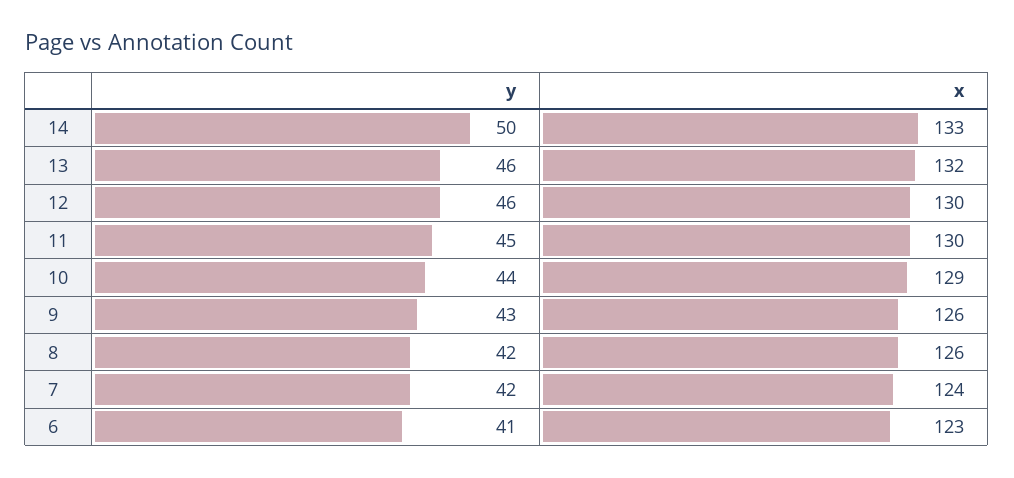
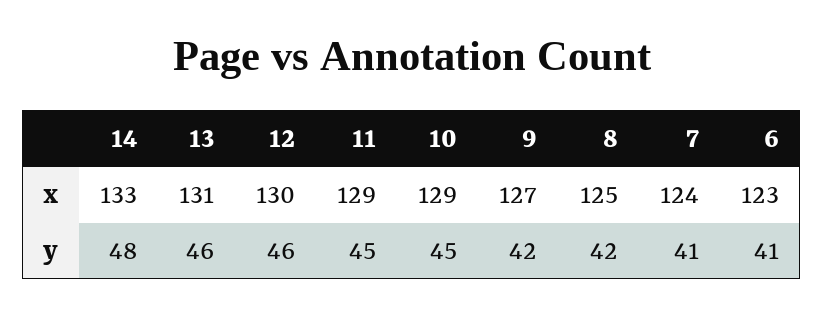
  {
    "y": {
-     "14": 50,
+     "14": 48,
      "13": 46,
      "12": 46,
      "11": 45,
-     "10": 44,
+     "10": 45,
-     "9": 43,
+     "9": 42,
      "8": 42,
-     "7": 42,
+     "7": 41,
      "6": 41
    },
    "x": {
      "14": 133,
-     "13": 132,
+     "13": 131,
      "12": 130,
-     "11": 130,
+     "11": 129,
      "10": 129,
-     "9": 126,
+     "9": 127,
-     "8": 126,
+     "8": 125,
      "7": 124,
      "6": 123
    }
  }

